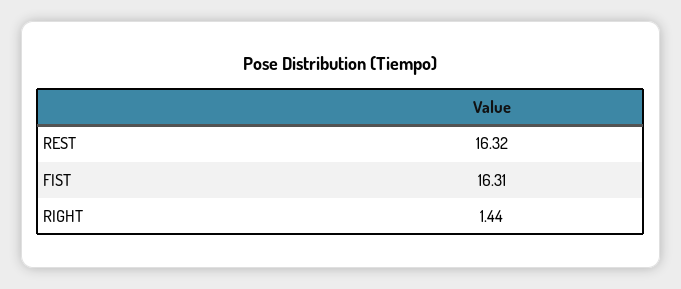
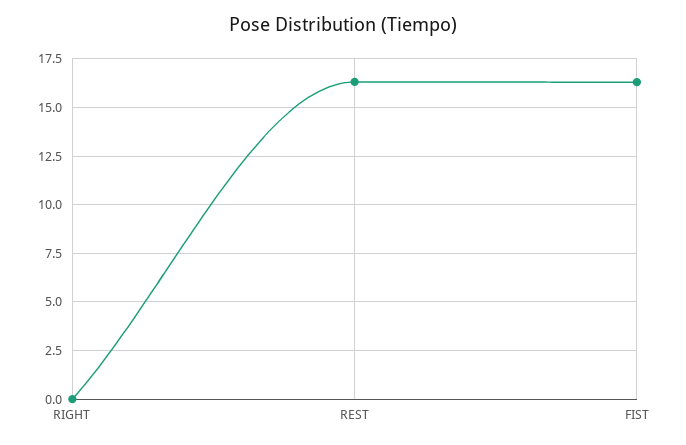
  {
    "REST": 16.32,
    "FIST": 16.31,
-   "RIGHT": 1.44
+   "RIGHT": 0
  }

